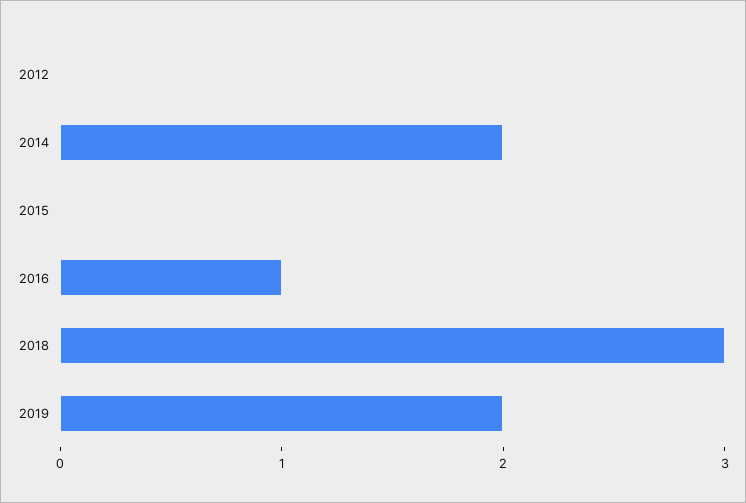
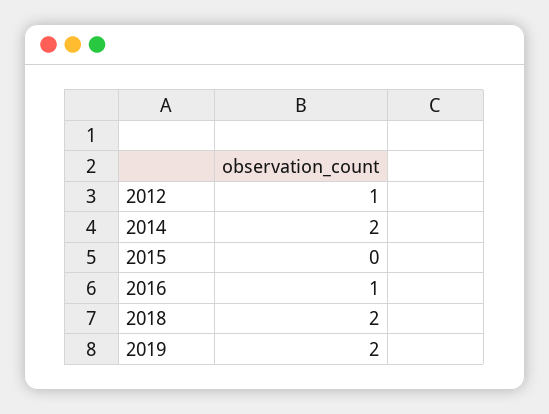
  {
-   "2012": 0,
+   "2012": 1,
    "2014": 2,
    "2015": 0,
    "2016": 1,
-   "2018": 3,
+   "2018": 2,
    "2019": 2
  }

